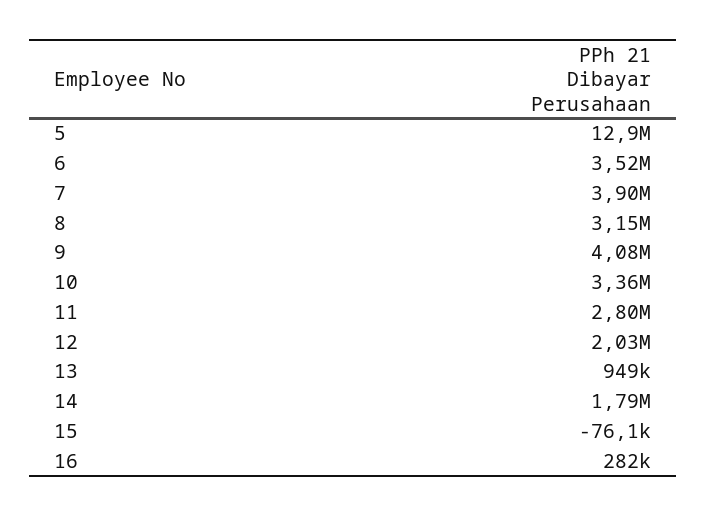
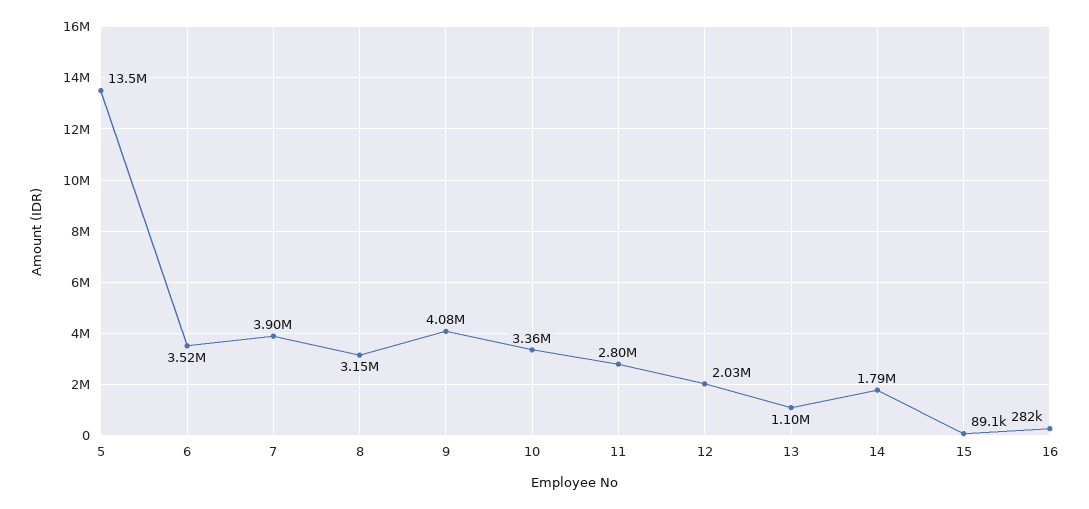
  {
-   "5": 12900000,
+   "5": 13500000,
    "6": 3520000,
    "7": 3900000,
    "8": 3150000,
    "9": 4080000,
    "10": 3360000,
    "11": 2800000,
    "12": 2030000,
-   "13": 949000,
+   "13": 1100000,
    "14": 1790000,
-   "15": -76100,
+   "15": 89100,
    "16": 282000
  }

